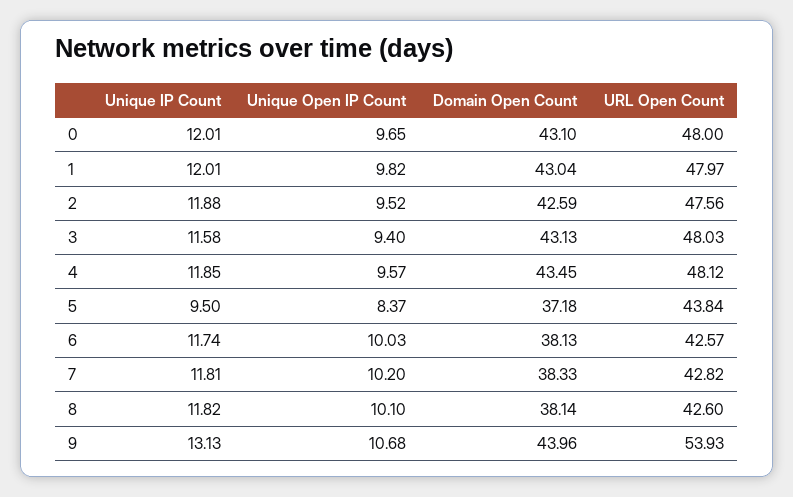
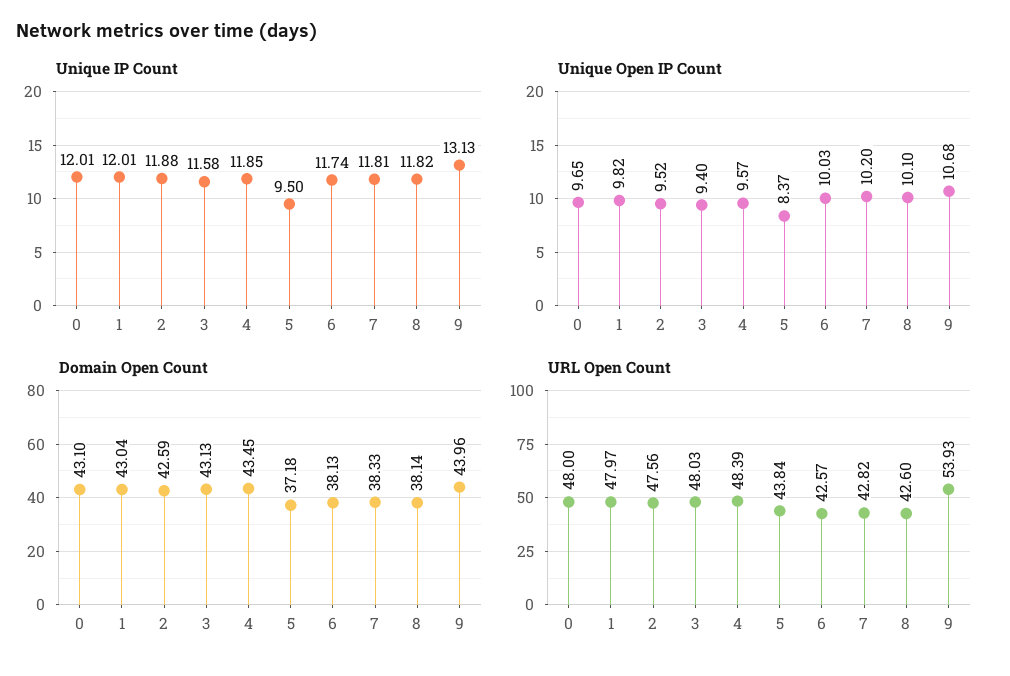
  {
    "Unique IP Count": {
      "0": 12.01,
      "1": 12.01,
      "2": 11.88,
      "3": 11.58,
      "4": 11.85,
      "5": 9.5,
      "6": 11.74,
      "7": 11.81,
      "8": 11.82,
      "9": 13.13
    },
    "Unique Open IP Count": {
      "0": 9.65,
      "1": 9.82,
      "2": 9.52,
      "3": 9.4,
      "4": 9.57,
      "5": 8.37,
      "6": 10.03,
      "7": 10.2,
      "8": 10.1,
      "9": 10.68
    },
    "Domain Open Count": {
      "0": 43.1,
      "1": 43.04,
      "2": 42.59,
      "3": 43.13,
      "4": 43.45,
      "5": 37.18,
      "6": 38.13,
      "7": 38.33,
      "8": 38.14,
      "9": 43.96
    },
    "URL Open Count": {
      "0": 48,
      "1": 47.97,
      "2": 47.56,
      "3": 48.03,
-     "4": 48.12,
+     "4": 48.39,
      "5": 43.84,
      "6": 42.57,
      "7": 42.82,
      "8": 42.6,
      "9": 53.93
    }
  }

